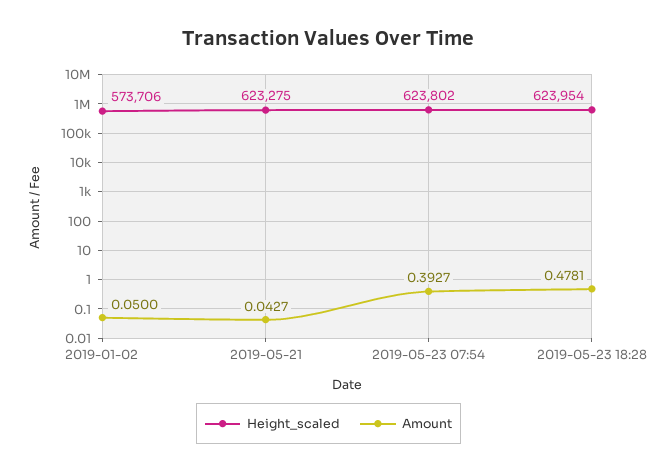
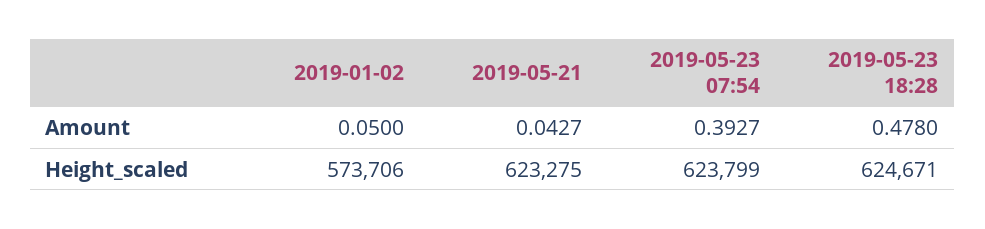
  {
    "Height_scaled": {
      "2019-01-02": 573706,
      "2019-05-21": 623275,
-     "2019-05-23 07:54": 623802,
+     "2019-05-23 07:54": 623799,
-     "2019-05-23 18:28": 623954
+     "2019-05-23 18:28": 624671
    },
    "Amount": {
      "2019-01-02": 0.05,
      "2019-05-21": 0.0427,
      "2019-05-23 07:54": 0.3927,
-     "2019-05-23 18:28": 0.4781
+     "2019-05-23 18:28": 0.478
    }
  }

